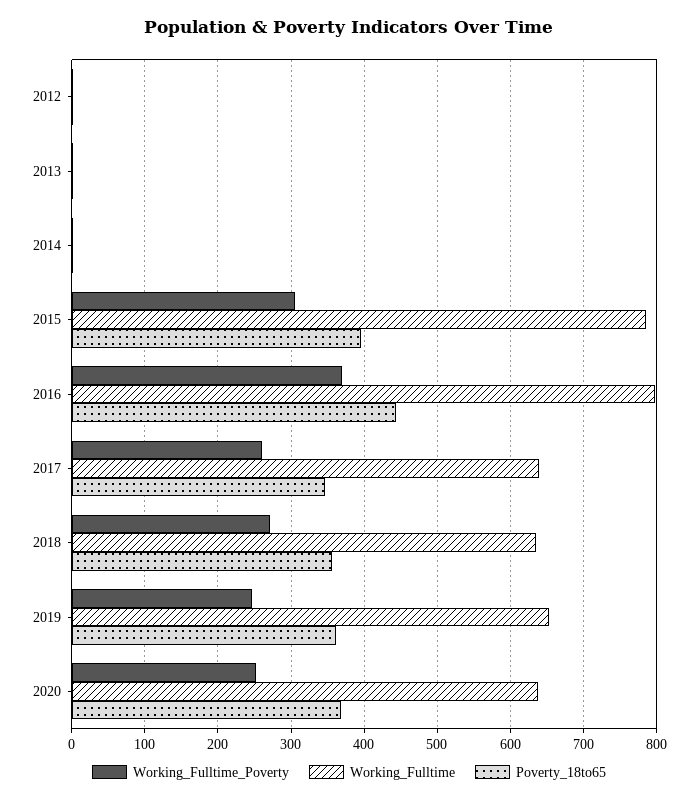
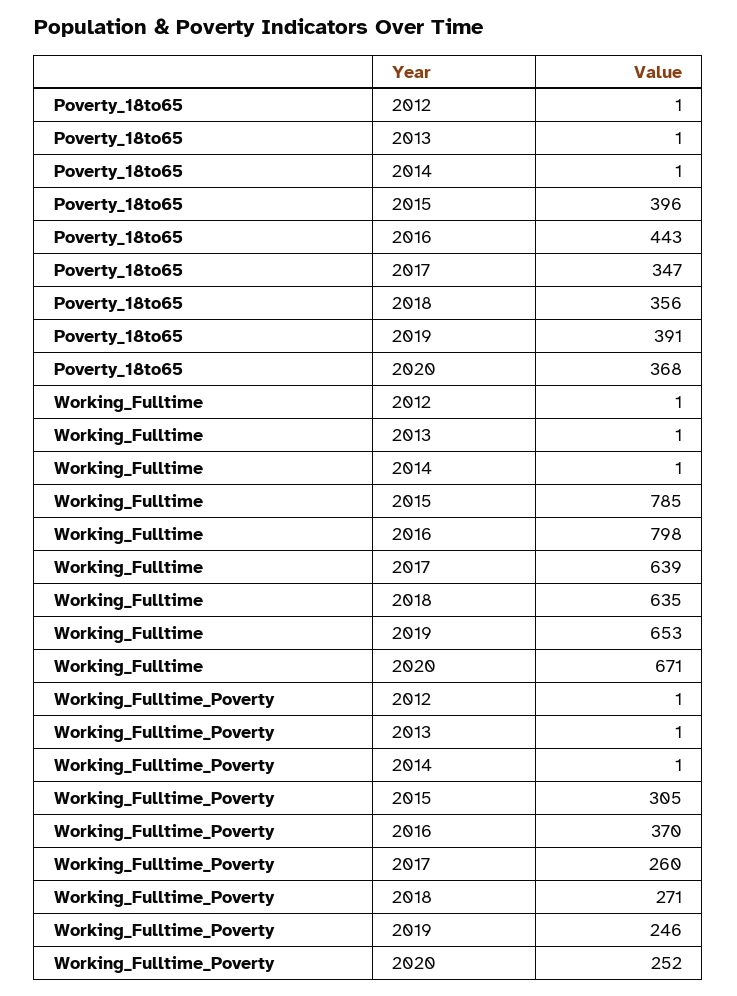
  {
    "Working_Fulltime_Poverty": {
      "2012": 1,
      "2013": 1,
      "2014": 1,
      "2015": 305,
      "2016": 370,
      "2017": 260,
      "2018": 271,
      "2019": 246,
      "2020": 252
    },
    "Working_Fulltime": {
      "2012": 1,
      "2013": 1,
      "2014": 1,
      "2015": 785,
      "2016": 798,
      "2017": 639,
      "2018": 635,
      "2019": 653,
-     "2020": 640
+     "2020": 671
    },
    "Poverty_18to65": {
      "2012": 1,
      "2013": 1,
      "2014": 1,
      "2015": 396,
      "2016": 443,
      "2017": 347,
      "2018": 356,
-     "2019": 360,
+     "2019": 391,
      "2020": 368
    }
  }

